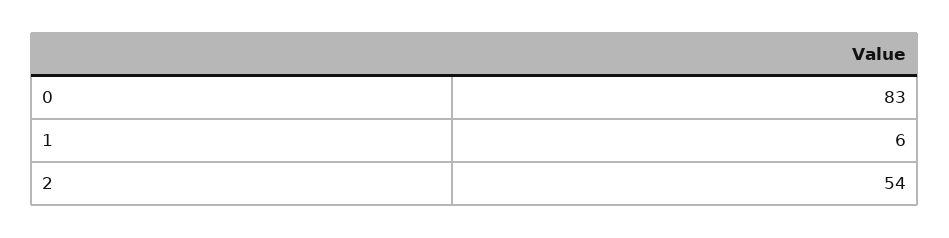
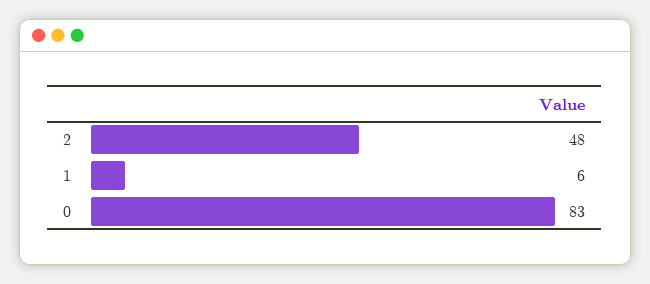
  {
    "0": 83,
    "1": 6,
-   "2": 54
+   "2": 48
  }

